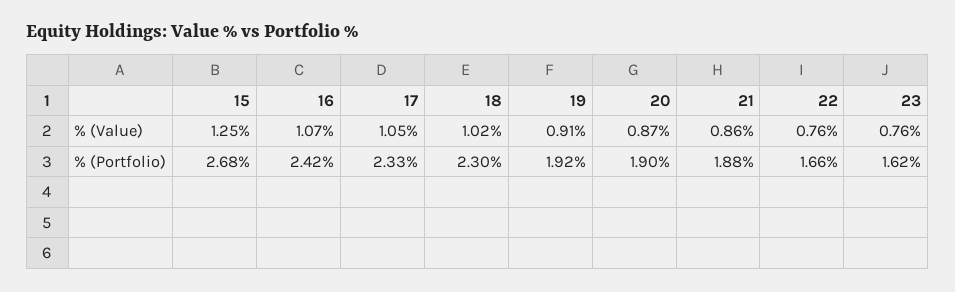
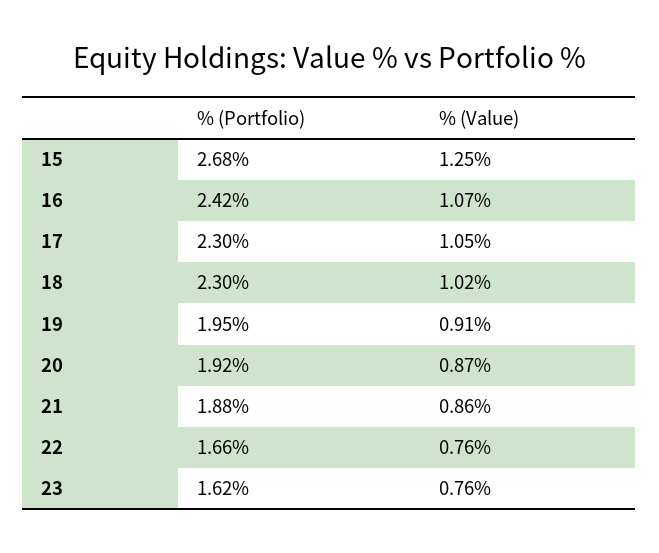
  {
    "15": {
      "% (Value)": 1.25,
      "% (Portfolio)": 2.68
    },
    "16": {
      "% (Value)": 1.07,
      "% (Portfolio)": 2.42
    },
    "17": {
      "% (Value)": 1.05,
-     "% (Portfolio)": 2.33
+     "% (Portfolio)": 2.3
    },
    "18": {
      "% (Value)": 1.02,
      "% (Portfolio)": 2.3
    },
    "19": {
      "% (Value)": 0.91,
-     "% (Portfolio)": 1.92
+     "% (Portfolio)": 1.95
    },
    "20": {
      "% (Value)": 0.87,
-     "% (Portfolio)": 1.9
+     "% (Portfolio)": 1.92
    },
    "21": {
      "% (Value)": 0.86,
      "% (Portfolio)": 1.88
    },
    "22": {
      "% (Value)": 0.76,
      "% (Portfolio)": 1.66
    },
    "23": {
      "% (Value)": 0.76,
      "% (Portfolio)": 1.62
    }
  }

